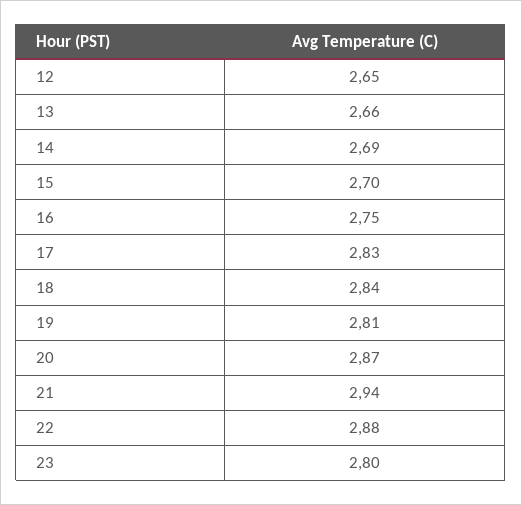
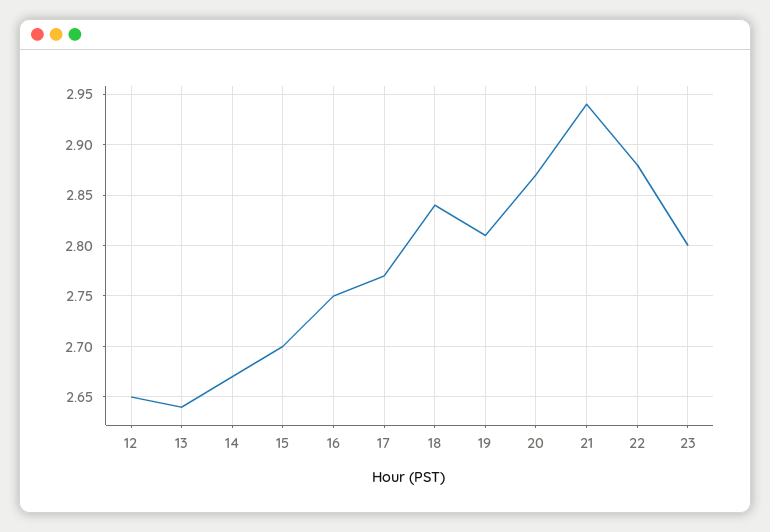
  {
    "12": 2.65,
-   "13": 2.66,
+   "13": 2.64,
-   "14": 2.69,
+   "14": 2.67,
    "15": 2.7,
    "16": 2.75,
-   "17": 2.83,
+   "17": 2.77,
    "18": 2.84,
    "19": 2.81,
    "20": 2.87,
    "21": 2.94,
    "22": 2.88,
    "23": 2.8
  }

